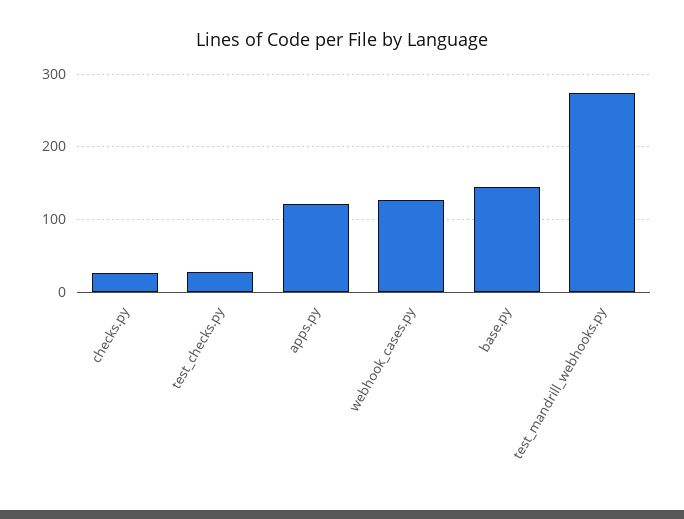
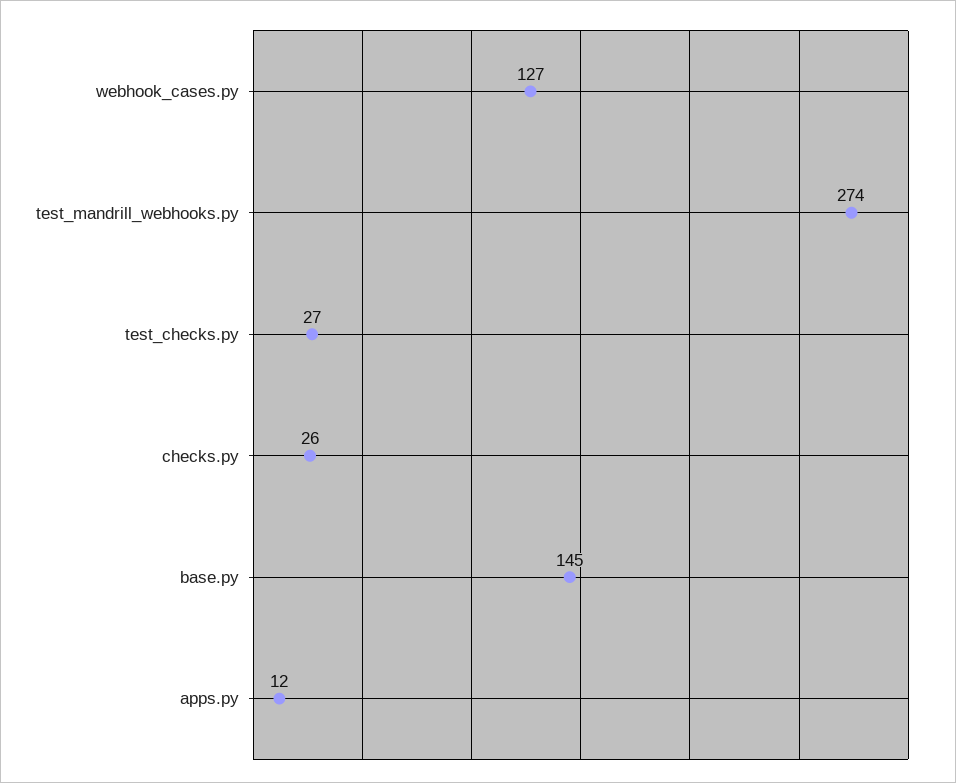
  {
    "checks.py": 26,
    "test_checks.py": 27,
-   "apps.py": 120,
+   "apps.py": 12,
    "webhook_cases.py": 127,
    "base.py": 145,
    "test_mandrill_webhooks.py": 274
  }

